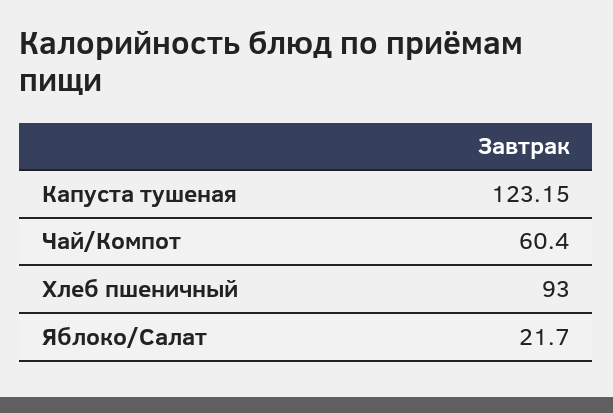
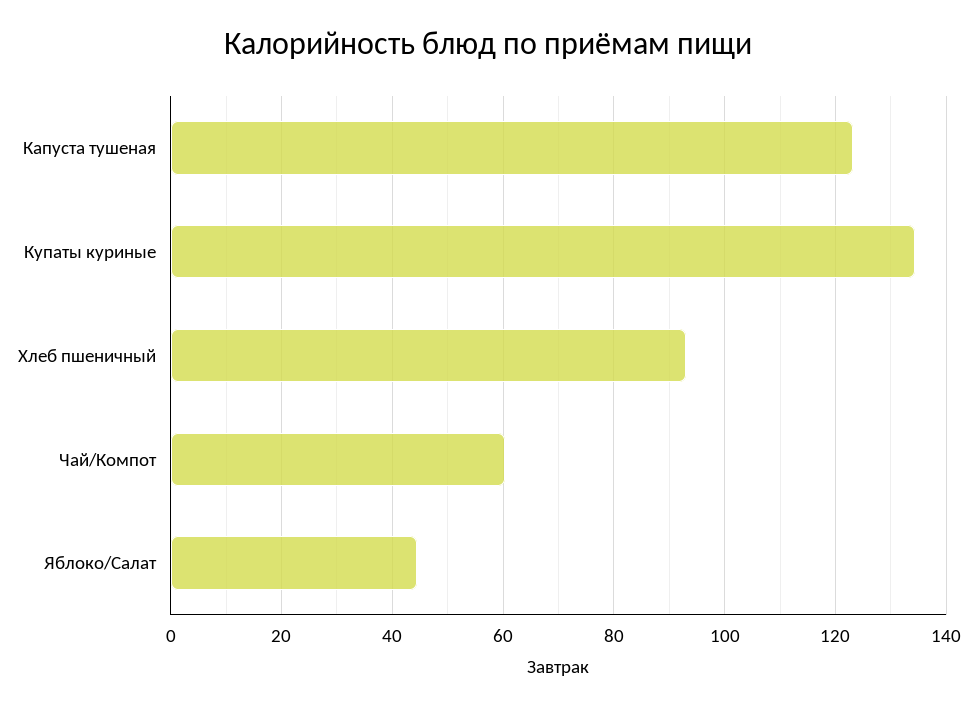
  {
    "Капуста тушеная": 123.15,
    "Чай/Компот": 60.4,
    "Хлеб пшеничный": 93,
-   "Яблоко/Салат": 21.7
+   "Яблоко/Салат": 44,
+   "Купаты куриные": 134
  }

